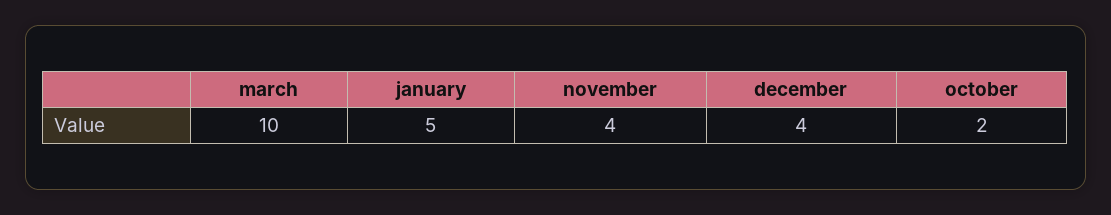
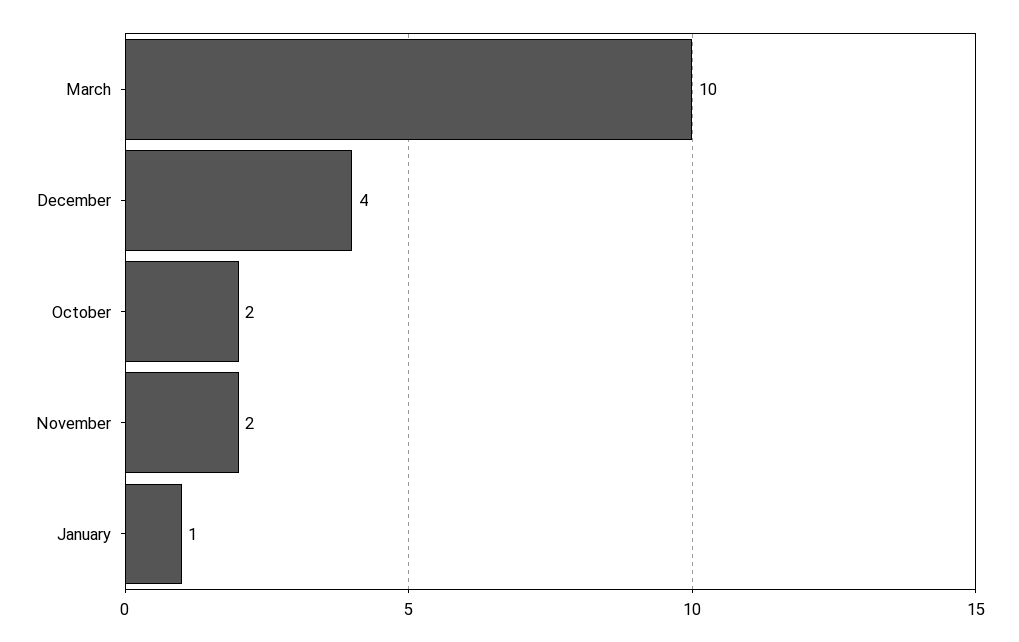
  {
    "march": 10,
-   "january": 5,
+   "january": 1,
-   "november": 4,
+   "november": 2,
    "december": 4,
    "october": 2
  }

